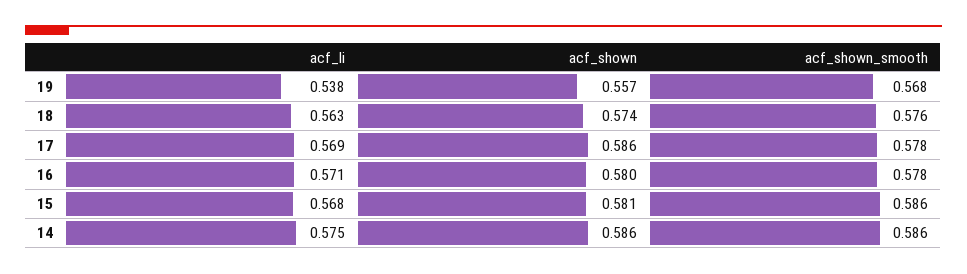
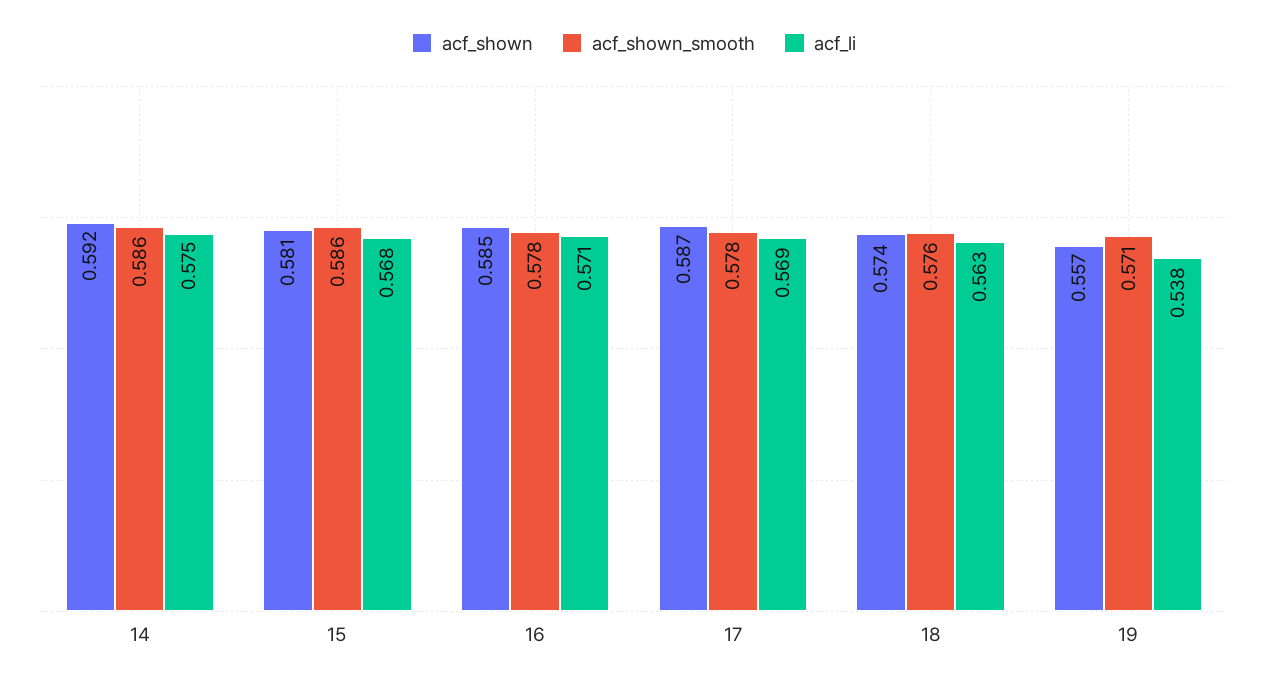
  {
    "acf_li": {
      "19": 0.538,
      "18": 0.563,
      "17": 0.569,
      "16": 0.571,
      "15": 0.568,
      "14": 0.575
    },
    "acf_shown": {
      "19": 0.557,
      "18": 0.574,
-     "17": 0.586,
+     "17": 0.587,
-     "16": 0.58,
+     "16": 0.585,
      "15": 0.581,
-     "14": 0.586
+     "14": 0.592
    },
    "acf_shown_smooth": {
-     "19": 0.568,
+     "19": 0.571,
      "18": 0.576,
      "17": 0.578,
      "16": 0.578,
      "15": 0.586,
      "14": 0.586
    }
  }

